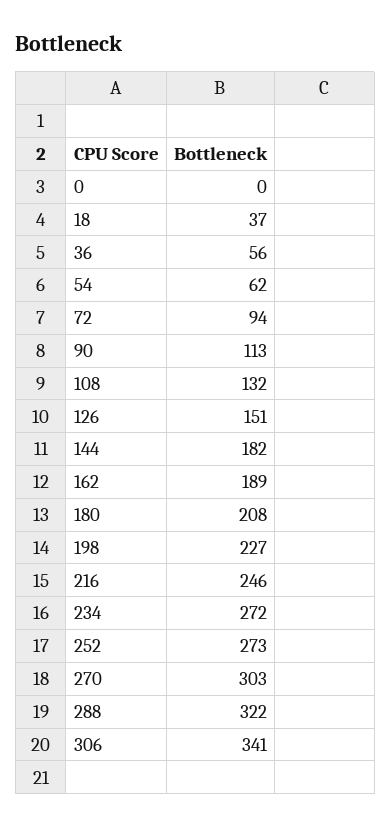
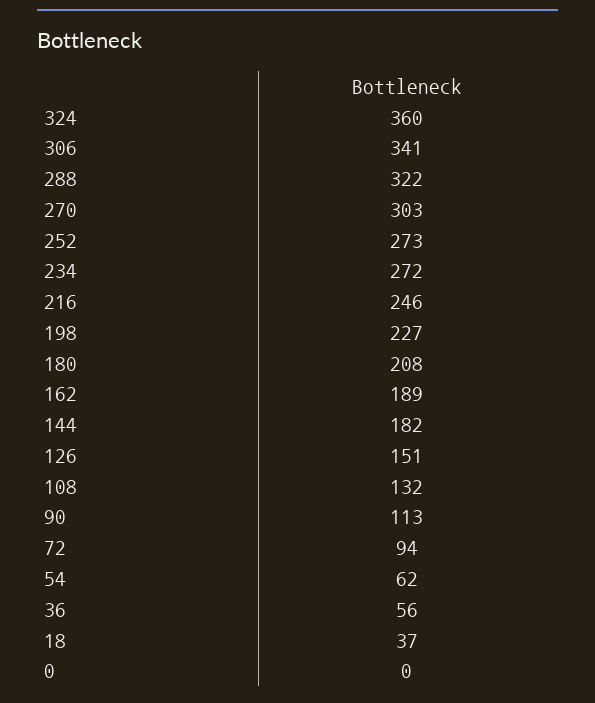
  {
    "0": 0,
    "18": 37,
    "36": 56,
    "54": 62,
    "72": 94,
    "90": 113,
    "108": 132,
    "126": 151,
    "144": 182,
    "162": 189,
    "180": 208,
    "198": 227,
    "216": 246,
    "234": 272,
    "252": 273,
    "270": 303,
    "288": 322,
-   "306": 341
+   "306": 341,
+   "324": 360
  }

